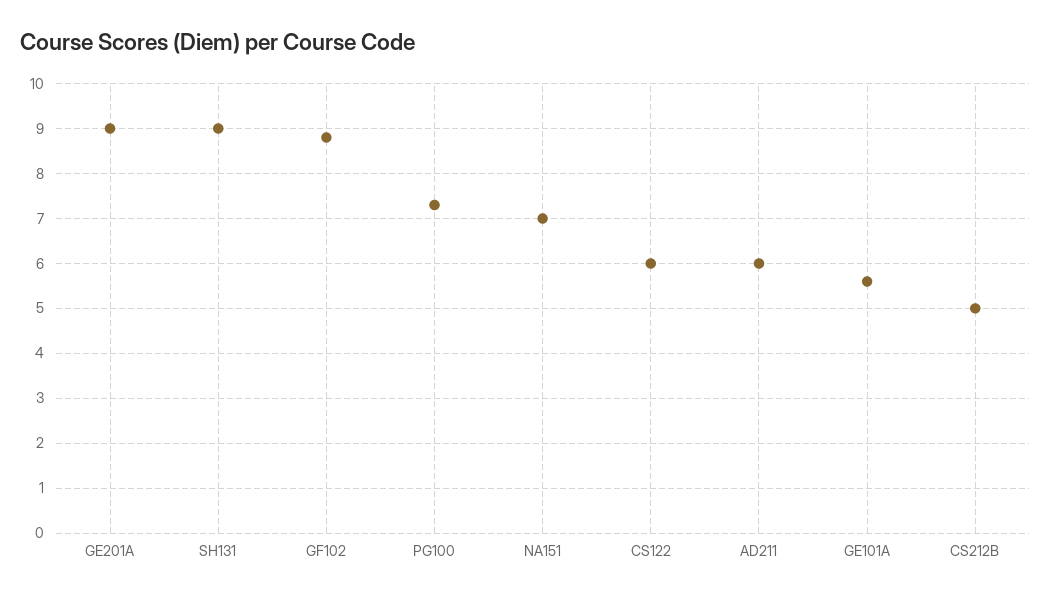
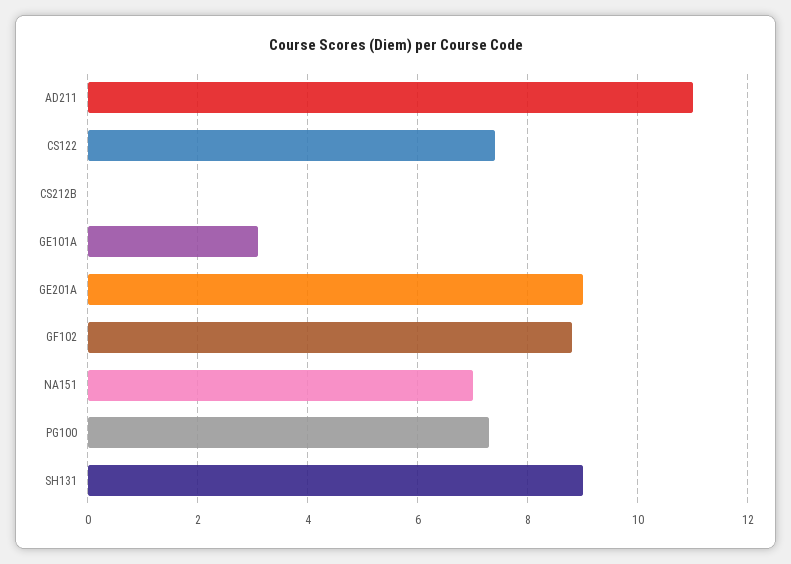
  {
    "GE201A": 9,
    "SH131": 9,
    "GF102": 9,
    "PG100": 7.5,
    "NA151": 7,
-   "CS122": 6,
+   "CS122": 7.5,
-   "AD211": 6,
+   "AD211": 11,
-   "GE101A": 5.5,
+   "GE101A": 3,
-   "CS212B": 5
+   "CS212B": 0
  }

